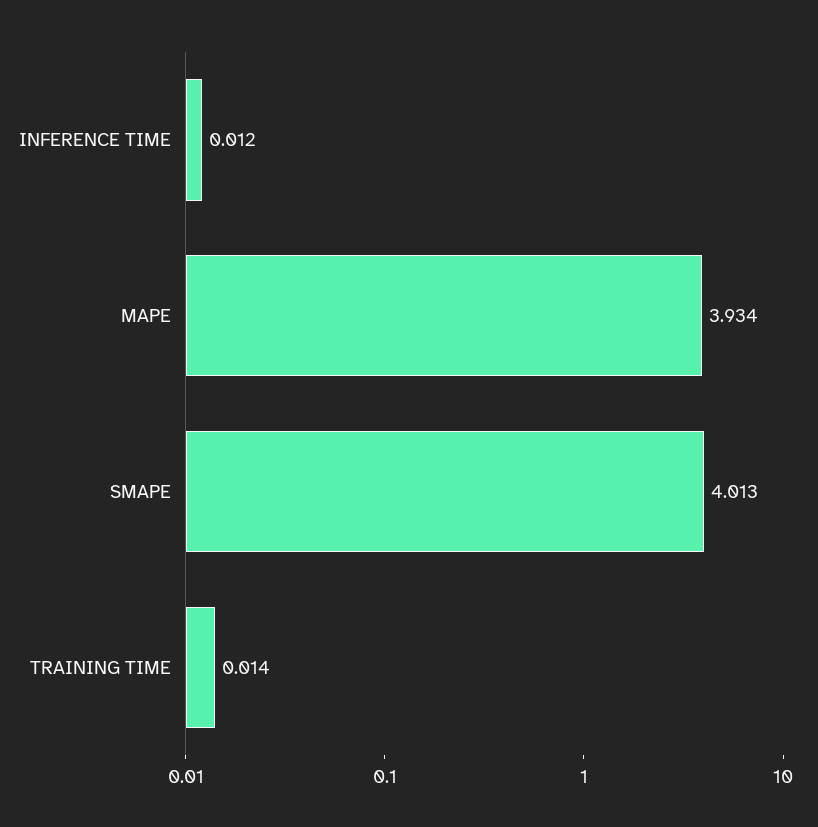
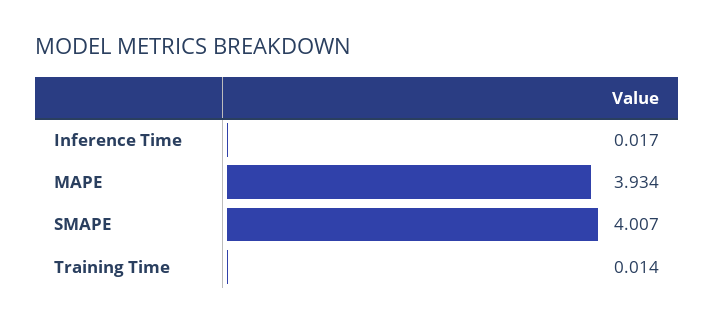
  {
-   "INFERENCE TIME": 0.012,
+   "INFERENCE TIME": 0.017,
    "MAPE": 3.934,
-   "SMAPE": 4.013,
+   "SMAPE": 4.007,
    "TRAINING TIME": 0.014
  }

